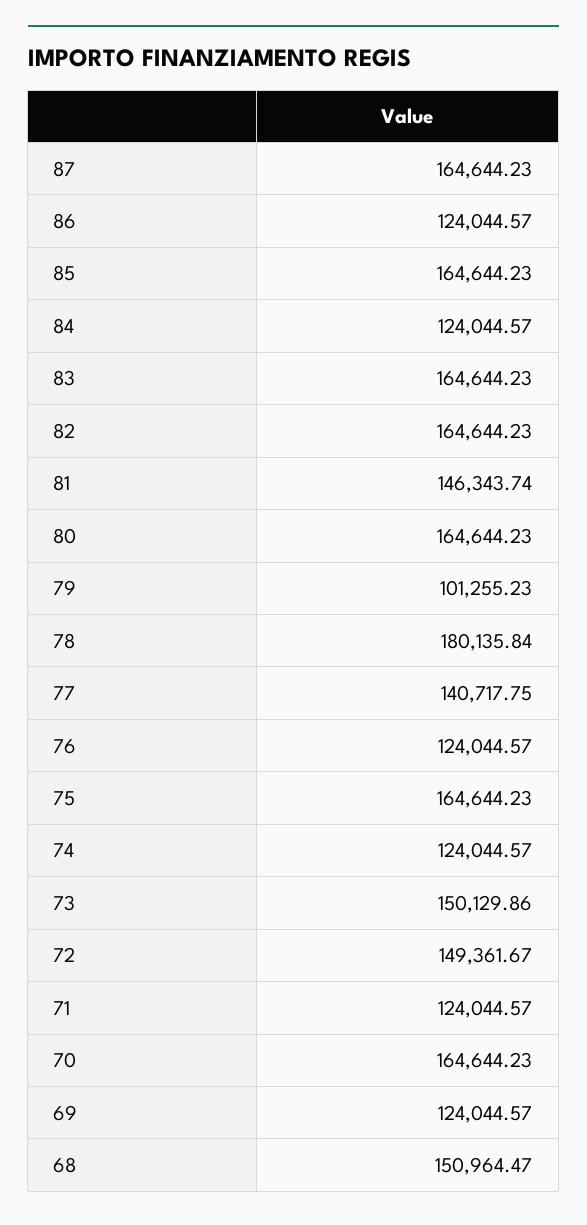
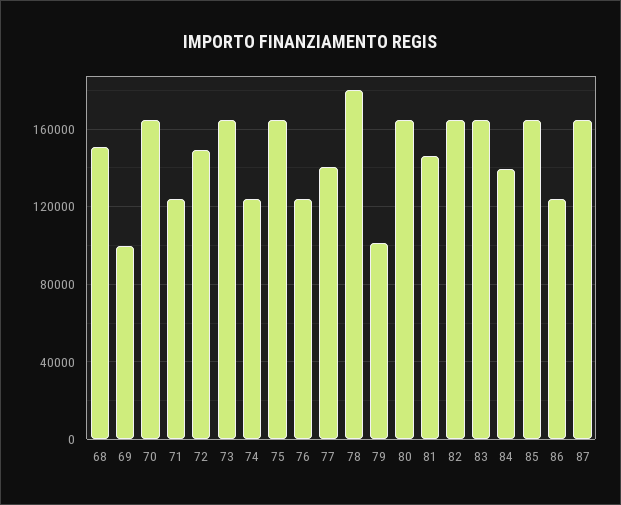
  {
    "87": 164644.23,
    "86": 124044.57,
    "85": 164644.23,
-   "84": 124044.57,
+   "84": 140000,
    "83": 164644.23,
    "82": 164644.23,
    "81": 146343.74,
    "80": 164644.23,
    "79": 101255.23,
    "78": 180135.84,
    "77": 140717.75,
    "76": 124044.57,
    "75": 164644.23,
    "74": 124044.57,
-   "73": 150129.86,
+   "73": 165000,
    "72": 149361.67,
    "71": 124044.57,
    "70": 164644.23,
-   "69": 124044.57,
+   "69": 100000,
    "68": 150964.47
  }

